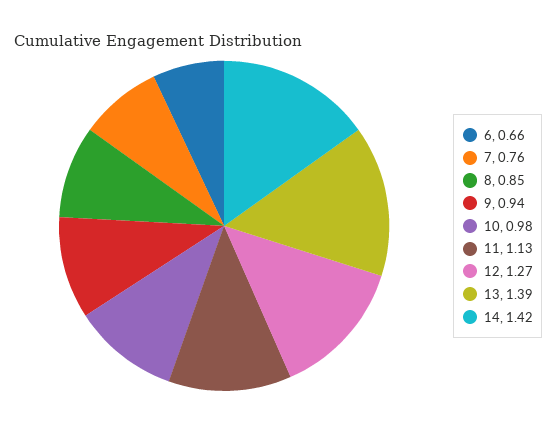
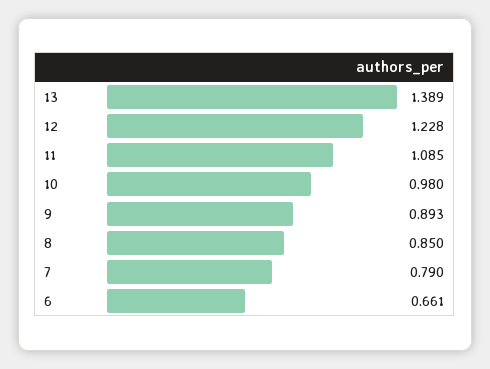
  {
    "6": 0.661,
-   "7": 0.76,
+   "7": 0.79,
    "8": 0.85,
-   "9": 0.94,
+   "9": 0.893,
    "10": 0.98,
-   "11": 1.13,
+   "11": 1.085,
-   "12": 1.27,
+   "12": 1.228,
-   "13": 1.389,
+   "13": 1.389
-   "14": 1.42
  }

